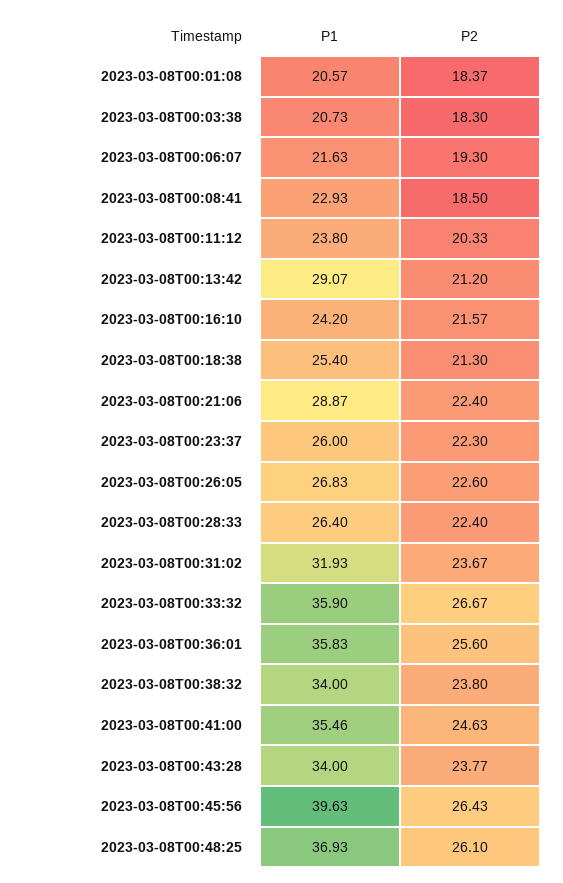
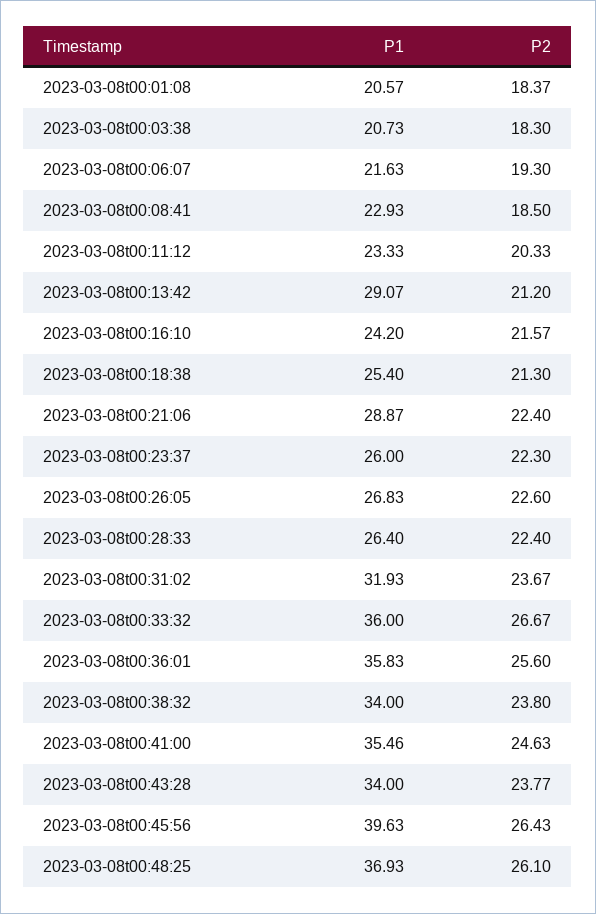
  {
    "P1": {
      "2023-03-08T00:01:08": 20.57,
      "2023-03-08T00:03:38": 20.73,
      "2023-03-08T00:06:07": 21.63,
      "2023-03-08T00:08:41": 22.93,
-     "2023-03-08T00:11:12": 23.8,
+     "2023-03-08T00:11:12": 23.33,
      "2023-03-08T00:13:42": 29.07,
      "2023-03-08T00:16:10": 24.2,
      "2023-03-08T00:18:38": 25.4,
      "2023-03-08T00:21:06": 28.87,
      "2023-03-08T00:23:37": 26,
      "2023-03-08T00:26:05": 26.83,
      "2023-03-08T00:28:33": 26.4,
      "2023-03-08T00:31:02": 31.93,
-     "2023-03-08T00:33:32": 35.9,
+     "2023-03-08T00:33:32": 36,
      "2023-03-08T00:36:01": 35.83,
      "2023-03-08T00:38:32": 34,
      "2023-03-08T00:41:00": 35.46,
      "2023-03-08T00:43:28": 34,
      "2023-03-08T00:45:56": 39.63,
      "2023-03-08T00:48:25": 36.93
    },
    "P2": {
      "2023-03-08T00:01:08": 18.37,
      "2023-03-08T00:03:38": 18.3,
      "2023-03-08T00:06:07": 19.3,
      "2023-03-08T00:08:41": 18.5,
      "2023-03-08T00:11:12": 20.33,
      "2023-03-08T00:13:42": 21.2,
      "2023-03-08T00:16:10": 21.57,
      "2023-03-08T00:18:38": 21.3,
      "2023-03-08T00:21:06": 22.4,
      "2023-03-08T00:23:37": 22.3,
      "2023-03-08T00:26:05": 22.6,
      "2023-03-08T00:28:33": 22.4,
      "2023-03-08T00:31:02": 23.67,
      "2023-03-08T00:33:32": 26.67,
      "2023-03-08T00:36:01": 25.6,
      "2023-03-08T00:38:32": 23.8,
      "2023-03-08T00:41:00": 24.63,
      "2023-03-08T00:43:28": 23.77,
      "2023-03-08T00:45:56": 26.43,
      "2023-03-08T00:48:25": 26.1
    }
  }

